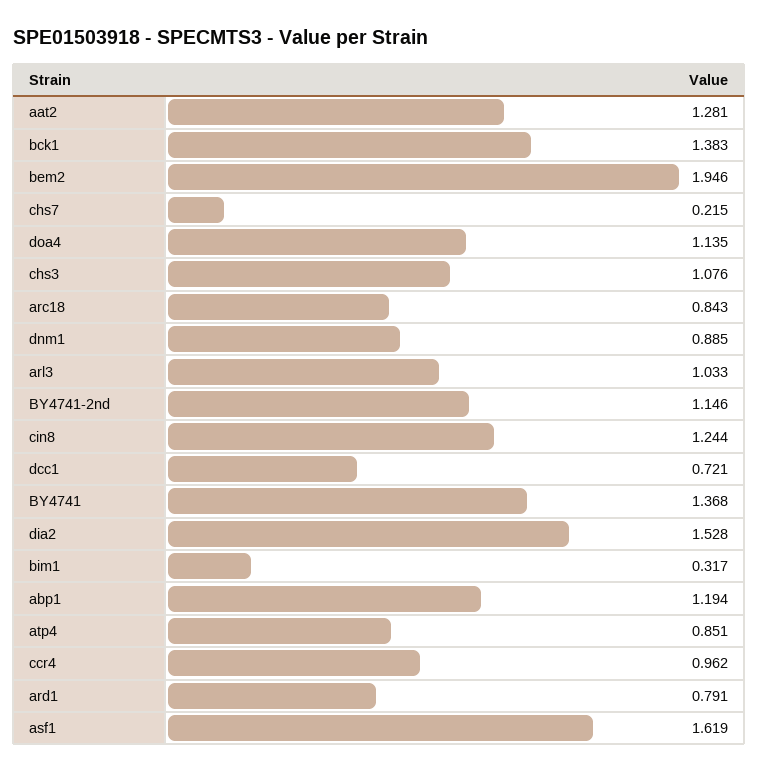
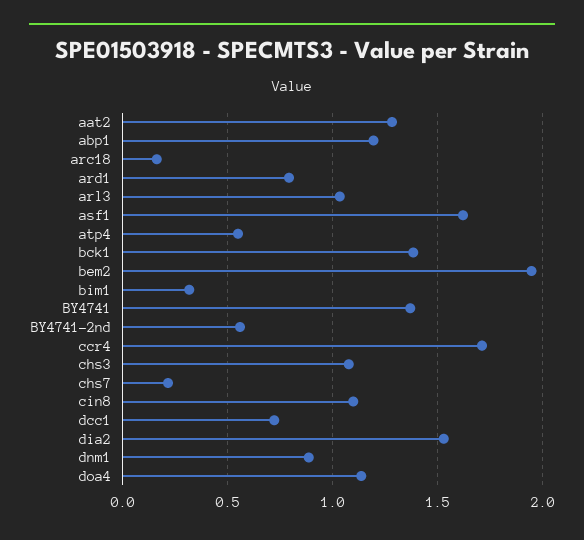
  {
    "aat2": 1.281,
    "bck1": 1.383,
    "bem2": 1.946,
    "chs7": 0.215,
    "doa4": 1.135,
    "chs3": 1.076,
-   "arc18": 0.843,
+   "arc18": 0.15,
    "dnm1": 0.885,
    "arl3": 1.033,
-   "BY4741-2nd": 1.146,
+   "BY4741-2nd": 0.55,
-   "cin8": 1.244,
+   "cin8": 1.1,
    "dcc1": 0.721,
    "BY4741": 1.368,
    "dia2": 1.528,
    "bim1": 0.317,
    "abp1": 1.194,
-   "atp4": 0.851,
+   "atp4": 0.55,
-   "ccr4": 0.962,
+   "ccr4": 1.7,
    "ard1": 0.791,
    "asf1": 1.619
  }

